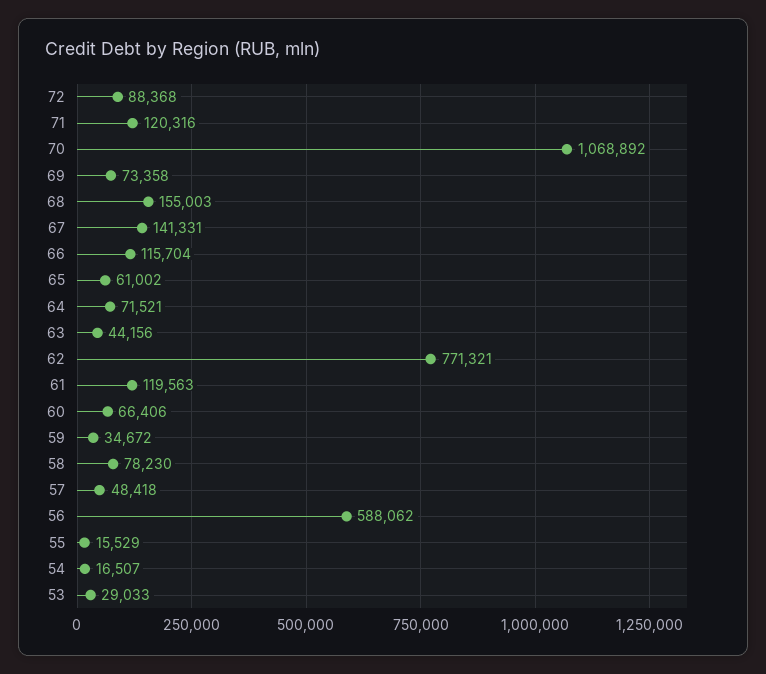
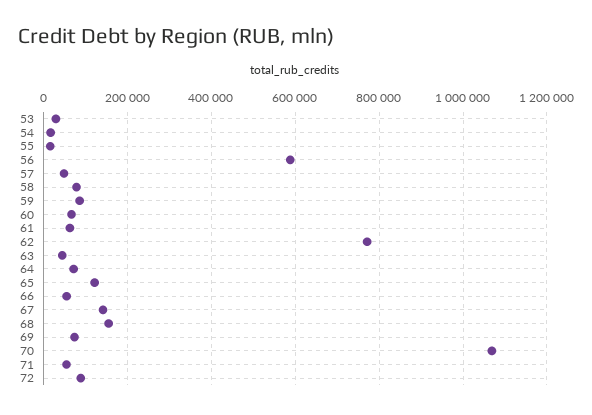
  {
    "72": 88368,
-   "71": 120316,
+   "71": 60000,
    "70": 1068892,
    "69": 73358,
    "68": 155003,
    "67": 141331,
-   "66": 115704,
+   "66": 60000,
-   "65": 61002,
+   "65": 120000,
    "64": 71521,
    "63": 44156,
    "62": 771321,
-   "61": 119563,
+   "61": 60000,
    "60": 66406,
-   "59": 34672,
+   "59": 80000,
    "58": 78230,
    "57": 48418,
    "56": 588062,
    "55": 15529,
    "54": 16507,
    "53": 29033
  }

